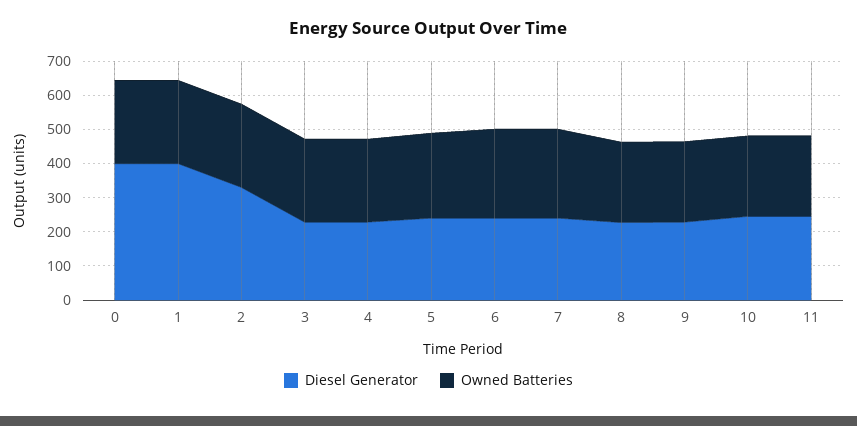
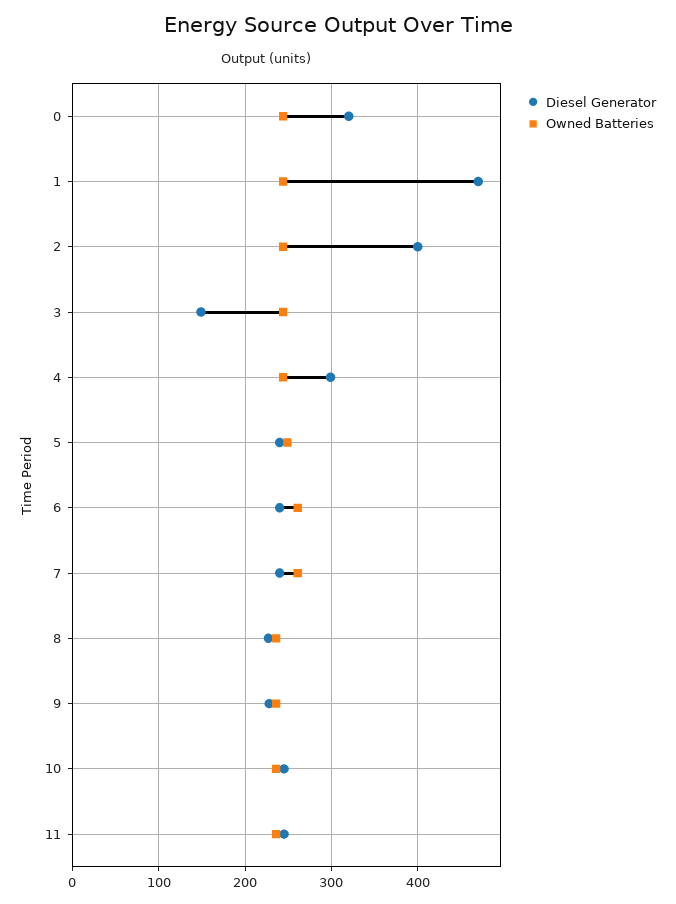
  {
    "Diesel Generator": {
-     "0": 400,
+     "0": 320,
-     "1": 400,
+     "1": 470,
-     "2": 325,
+     "2": 400,
-     "3": 225,
+     "3": 150,
-     "4": 225,
+     "4": 300,
      "5": 240,
      "6": 240,
      "7": 240,
      "8": 230,
      "9": 230,
      "10": 250,
      "11": 250
    },
    "Owned Batteries": {
      "0": 240,
      "1": 240,
      "2": 240,
      "3": 240,
      "4": 240,
      "5": 250,
      "6": 260,
      "7": 260,
      "8": 240,
      "9": 240,
      "10": 240,
      "11": 240
    }
  }

